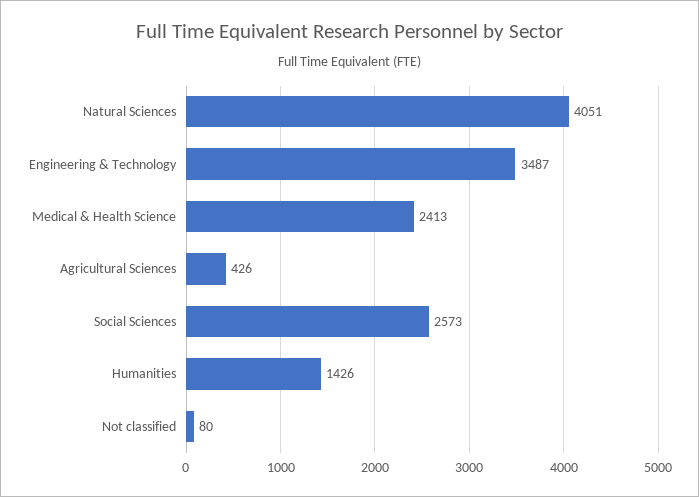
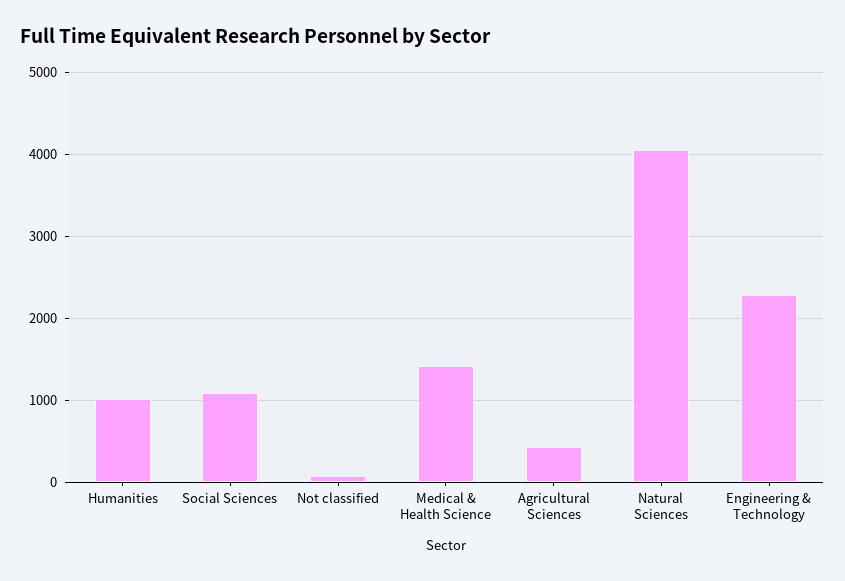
  {
    "Natural Sciences": 4051,
-   "Engineering & Technology": 3487,
+   "Engineering & Technology": 2300,
-   "Medical & Health Science": 2413,
+   "Medical & Health Science": 1400,
    "Agricultural Sciences": 426,
-   "Social Sciences": 2573,
+   "Social Sciences": 1100,
-   "Humanities": 1426,
+   "Humanities": 1000,
    "Not classified": 80
  }

